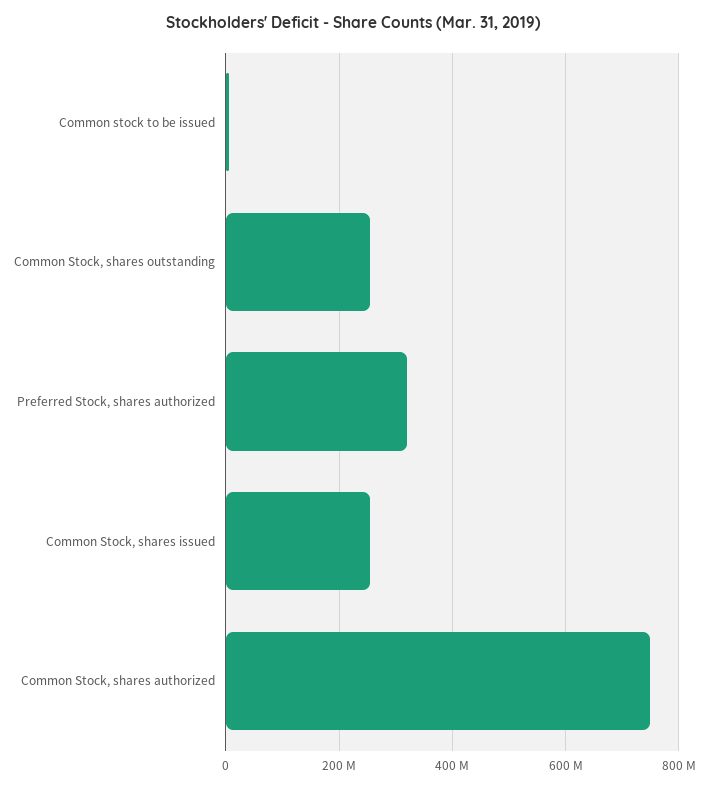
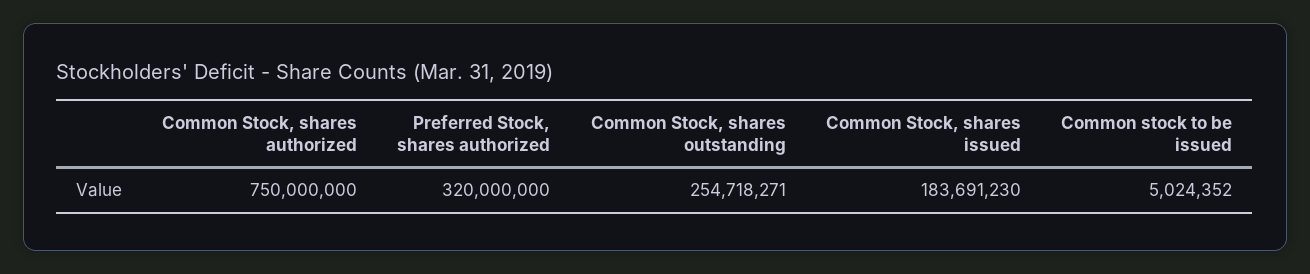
  {
    "Common stock to be issued": 5024352,
    "Common Stock, shares outstanding": 254718271,
    "Preferred Stock, shares authorized": 320000000,
-   "Common Stock, shares issued": 260000000,
+   "Common Stock, shares issued": 183691230,
    "Common Stock, shares authorized": 750000000
  }

